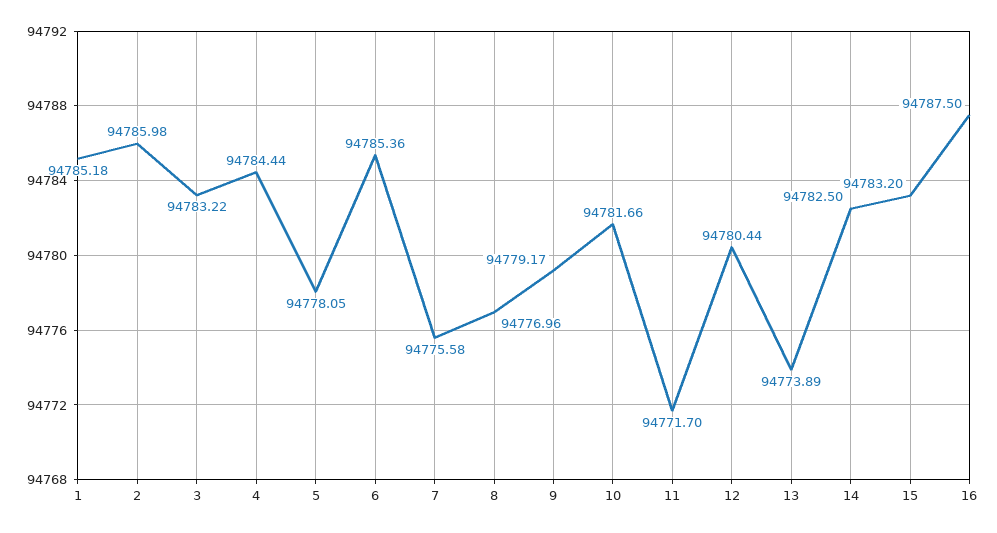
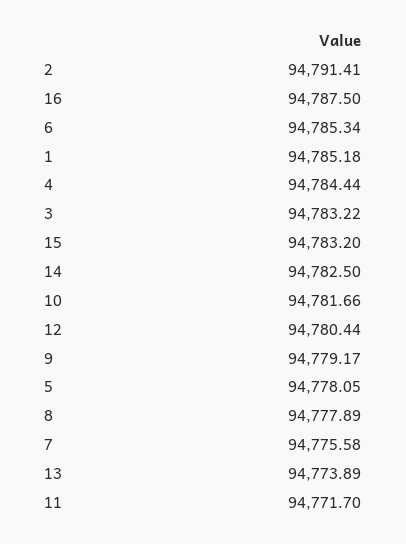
  {
    "1": 94785.18,
-   "2": 94785.98,
+   "2": 94791.41,
    "3": 94783.22,
    "4": 94784.44,
    "5": 94778.05,
-   "6": 94785.36,
+   "6": 94785.34,
    "7": 94775.58,
-   "8": 94776.96,
+   "8": 94777.89,
    "9": 94779.17,
    "10": 94781.66,
    "11": 94771.7,
    "12": 94780.44,
    "13": 94773.89,
    "14": 94782.5,
    "15": 94783.2,
    "16": 94787.5
  }

